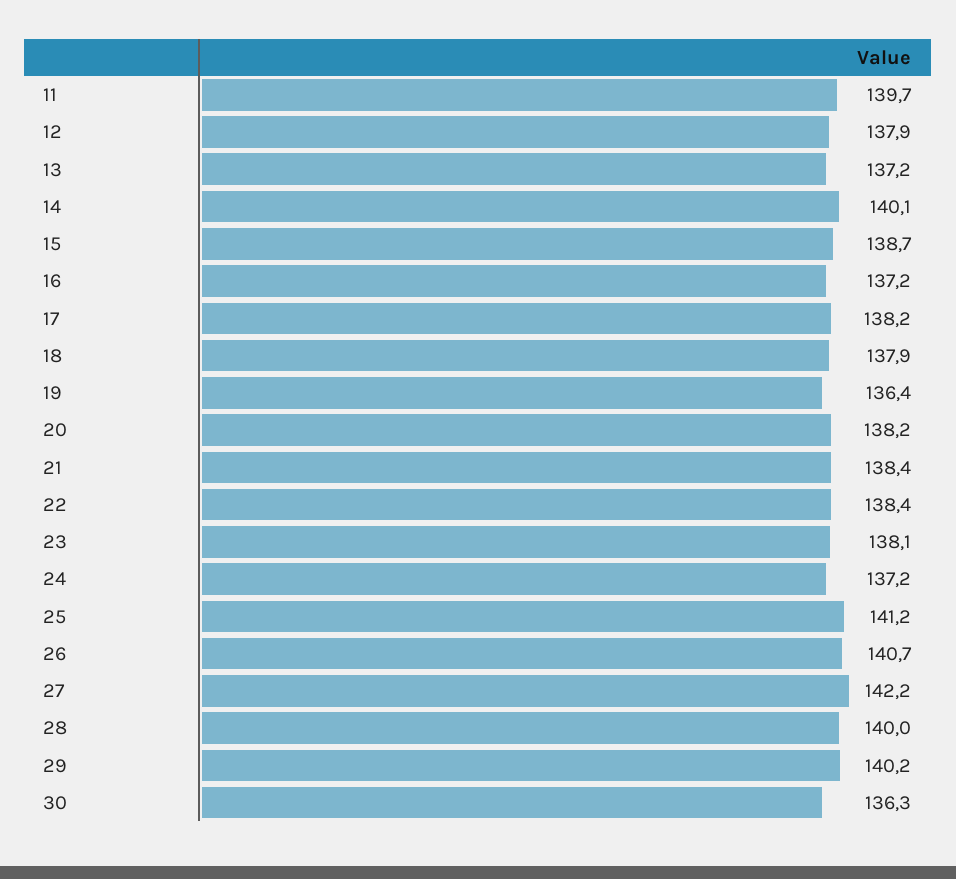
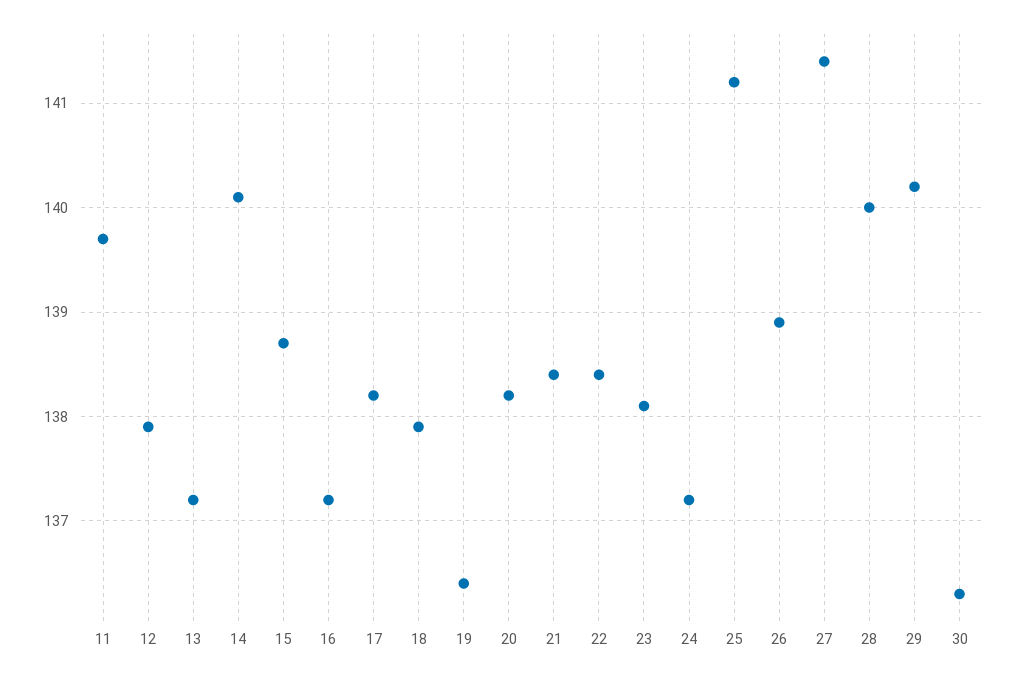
  {
    "11": 139.7,
    "12": 137.9,
    "13": 137.2,
    "14": 140.1,
    "15": 138.7,
    "16": 137.2,
    "17": 138.2,
    "18": 137.9,
    "19": 136.4,
    "20": 138.2,
    "21": 138.4,
    "22": 138.4,
    "23": 138.1,
    "24": 137.2,
    "25": 141.2,
-   "26": 140.7,
+   "26": 138.9,
-   "27": 142.2,
+   "27": 141.4,
    "28": 140,
    "29": 140.2,
    "30": 136.3
  }

